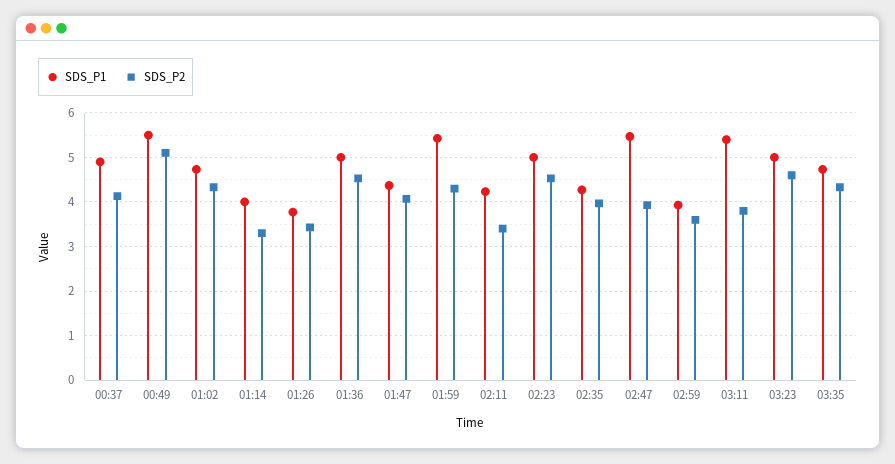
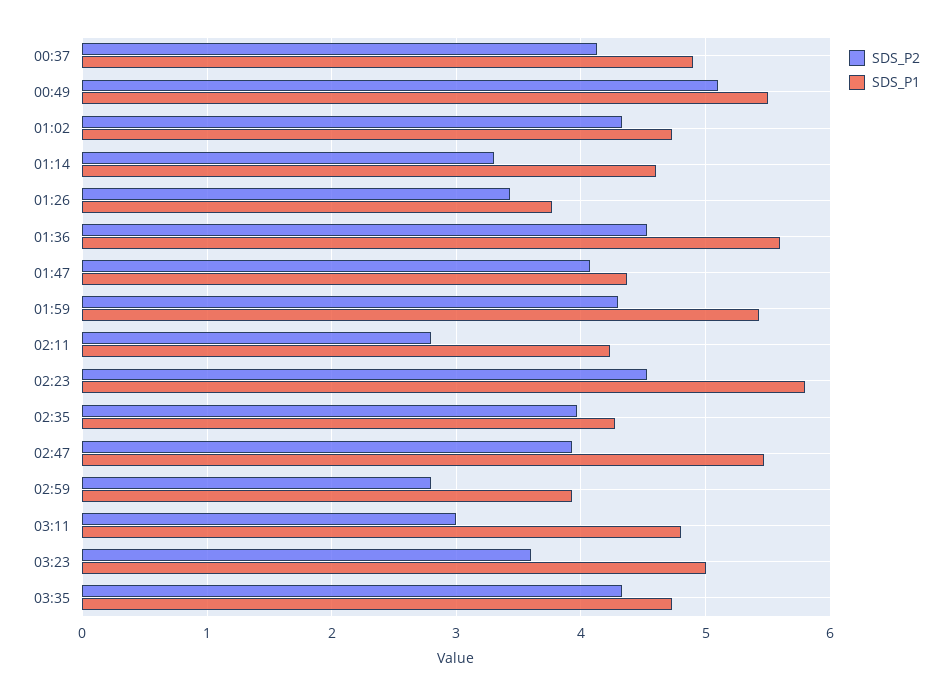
  {
    "SDS_P1": {
      "00:37": 4.9,
      "00:49": 5.5,
      "01:02": 4.7,
-     "01:14": 4,
+     "01:14": 4.6,
      "01:26": 3.8,
-     "01:36": 5,
+     "01:36": 5.6,
      "01:47": 4.4,
      "01:59": 5.4,
      "02:11": 4.2,
-     "02:23": 5,
+     "02:23": 5.8,
      "02:35": 4.3,
      "02:47": 5.5,
      "02:59": 3.9,
-     "03:11": 5.4,
+     "03:11": 4.8,
      "03:23": 5,
      "03:35": 4.7
    },
    "SDS_P2": {
      "00:37": 4.1,
      "00:49": 5.1,
      "01:02": 4.3,
      "01:14": 3.3,
      "01:26": 3.4,
      "01:36": 4.5,
      "01:47": 4.1,
      "01:59": 4.3,
-     "02:11": 3.4,
+     "02:11": 2.8,
      "02:23": 4.5,
      "02:35": 4,
      "02:47": 3.9,
-     "02:59": 3.6,
+     "02:59": 2.8,
-     "03:11": 3.8,
+     "03:11": 3,
-     "03:23": 4.6,
+     "03:23": 3.6,
      "03:35": 4.3
    }
  }

